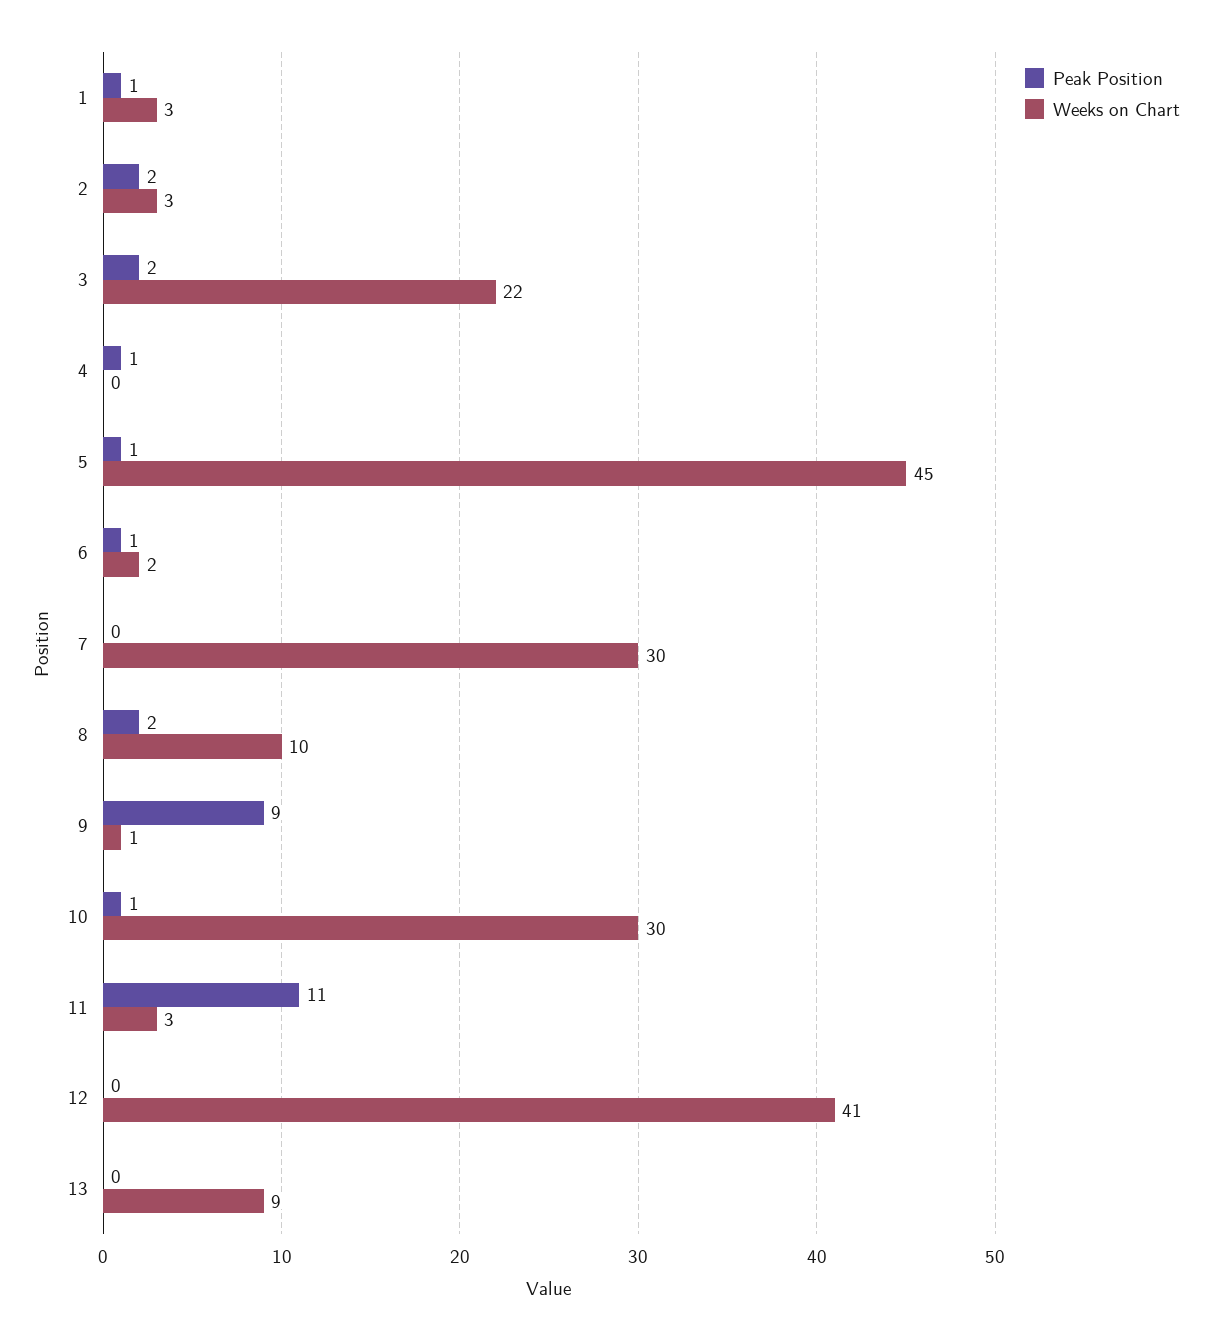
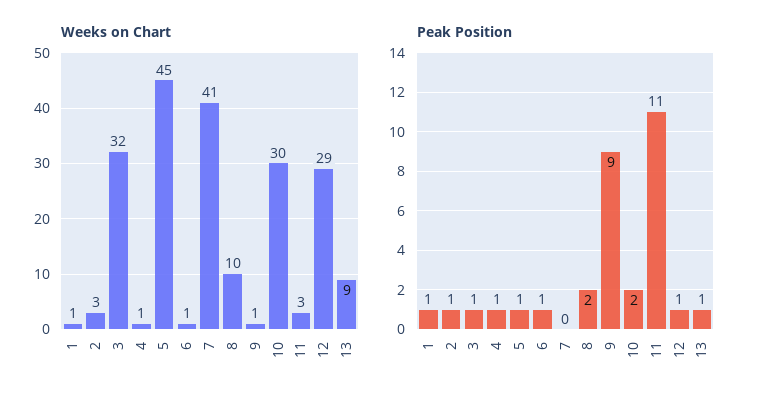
  {
    "Peak Position": {
      "1": 1,
-     "2": 2,
+     "2": 1,
-     "3": 2,
+     "3": 1,
      "4": 1,
      "5": 1,
      "6": 1,
      "7": 0,
      "8": 2,
      "9": 9,
-     "10": 1,
+     "10": 2,
      "11": 11,
-     "12": 0,
+     "12": 1,
-     "13": 0
+     "13": 1
    },
    "Weeks on Chart": {
-     "1": 3,
+     "1": 1,
      "2": 3,
-     "3": 22,
+     "3": 32,
-     "4": 0,
+     "4": 1,
      "5": 45,
-     "6": 2,
+     "6": 1,
-     "7": 30,
+     "7": 41,
      "8": 10,
      "9": 1,
      "10": 30,
      "11": 3,
-     "12": 41,
+     "12": 29,
      "13": 9
    }
  }

